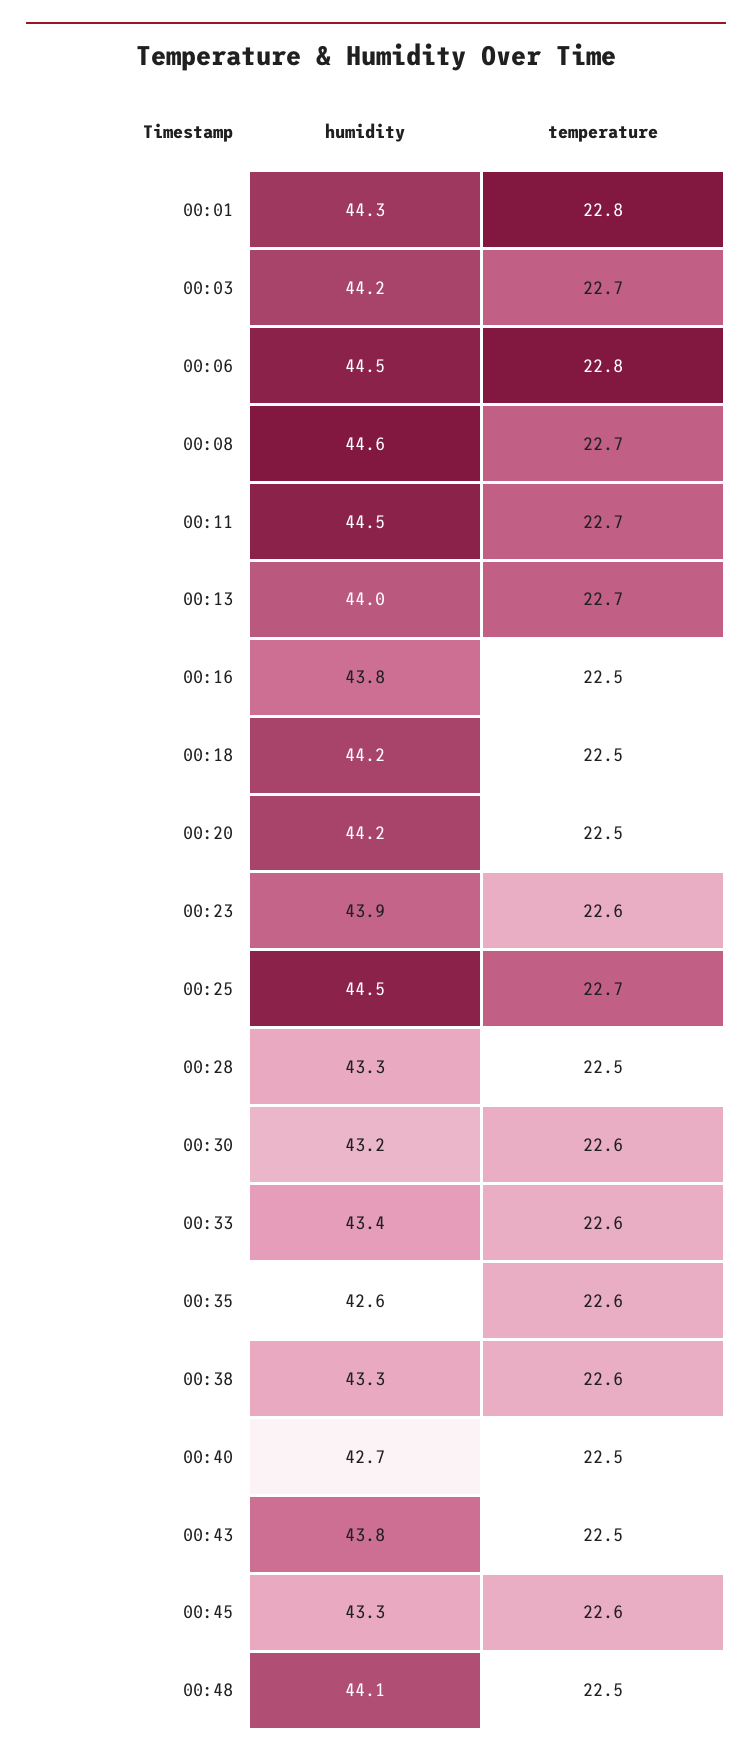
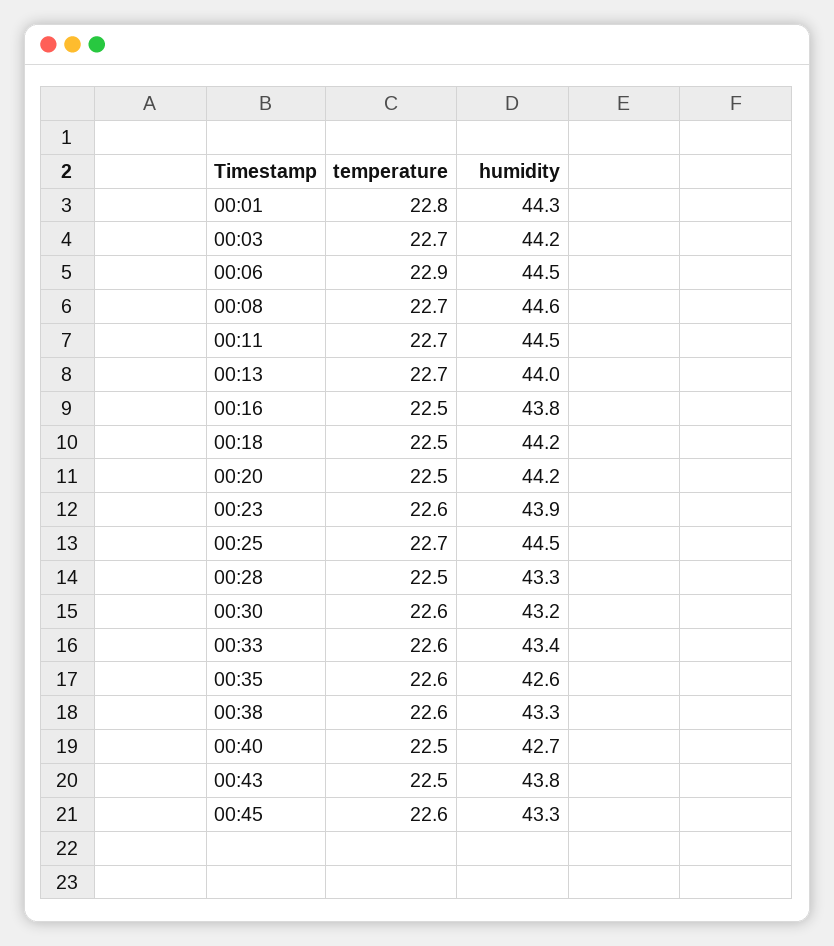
  {
    "humidity": {
      "00:01": 44.3,
      "00:03": 44.2,
      "00:06": 44.5,
      "00:08": 44.6,
      "00:11": 44.5,
      "00:13": 44,
      "00:16": 43.8,
      "00:18": 44.2,
      "00:20": 44.2,
      "00:23": 43.9,
      "00:25": 44.5,
      "00:28": 43.3,
      "00:30": 43.2,
      "00:33": 43.4,
      "00:35": 42.6,
      "00:38": 43.3,
      "00:40": 42.7,
      "00:43": 43.8,
-     "00:45": 43.3,
+     "00:45": 43.3
-     "00:48": 44.1
    },
    "temperature": {
      "00:01": 22.8,
      "00:03": 22.7,
-     "00:06": 22.8,
+     "00:06": 22.9,
      "00:08": 22.7,
      "00:11": 22.7,
      "00:13": 22.7,
      "00:16": 22.5,
      "00:18": 22.5,
      "00:20": 22.5,
      "00:23": 22.6,
      "00:25": 22.7,
      "00:28": 22.5,
      "00:30": 22.6,
      "00:33": 22.6,
      "00:35": 22.6,
      "00:38": 22.6,
      "00:40": 22.5,
      "00:43": 22.5,
-     "00:45": 22.6,
+     "00:45": 22.6
-     "00:48": 22.5
    }
  }

